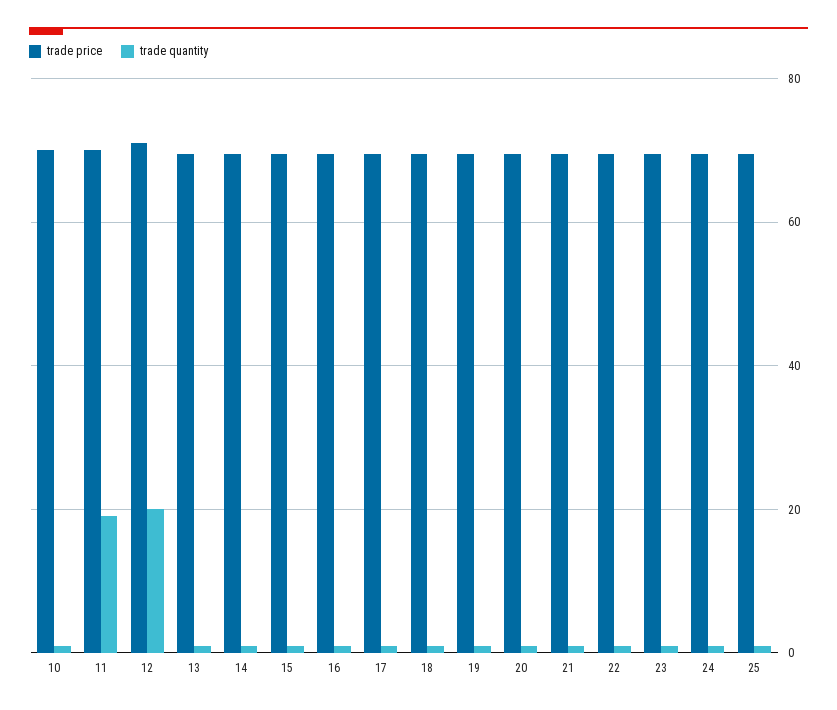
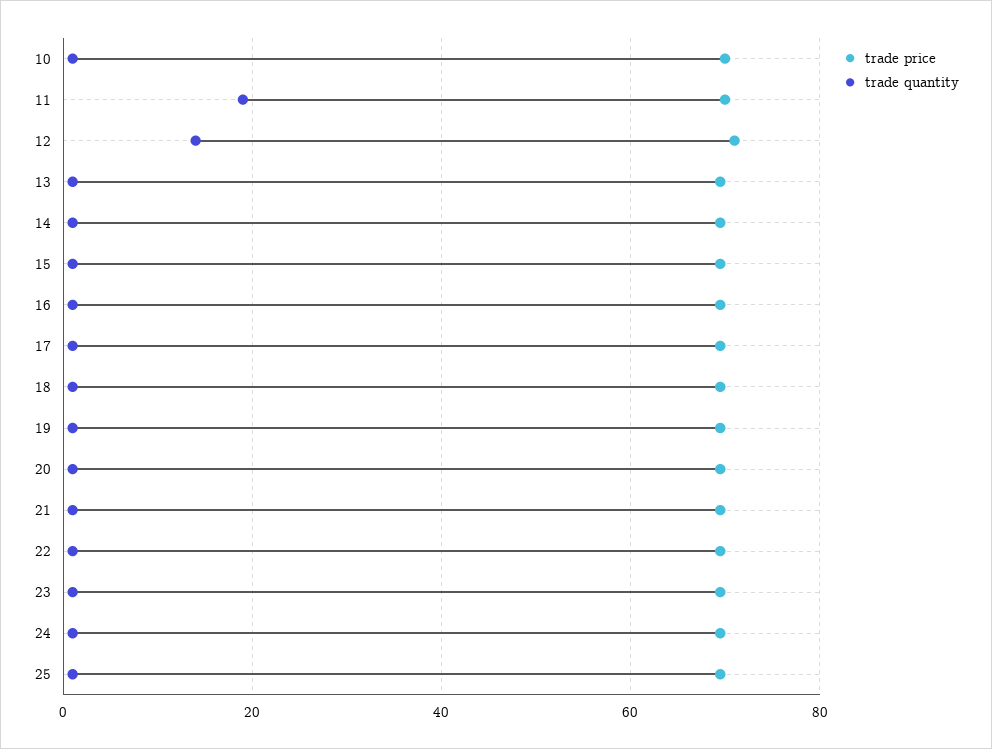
  {
    "trade price": {
      "10": 70,
      "11": 70,
      "12": 72,
      "13": 70,
      "14": 70,
      "15": 70,
      "16": 70,
      "17": 70,
      "18": 70,
      "19": 70,
      "20": 70,
      "21": 70,
      "22": 70,
      "23": 70,
      "24": 70,
      "25": 70
    },
    "trade quantity": {
      "10": 2,
      "11": 20,
-     "12": 20,
+     "12": 14,
      "13": 2,
      "14": 2,
      "15": 2,
      "16": 2,
      "17": 2,
      "18": 2,
      "19": 2,
      "20": 2,
      "21": 2,
      "22": 2,
      "23": 2,
      "24": 2,
      "25": 2
    }
  }

